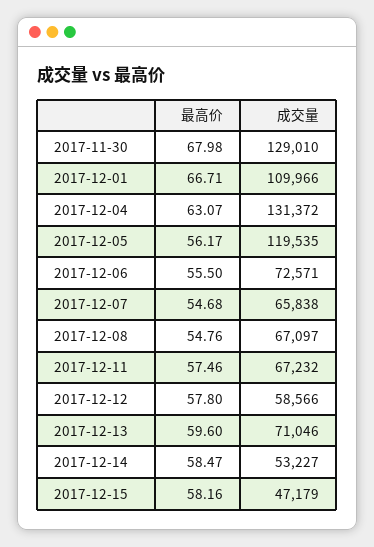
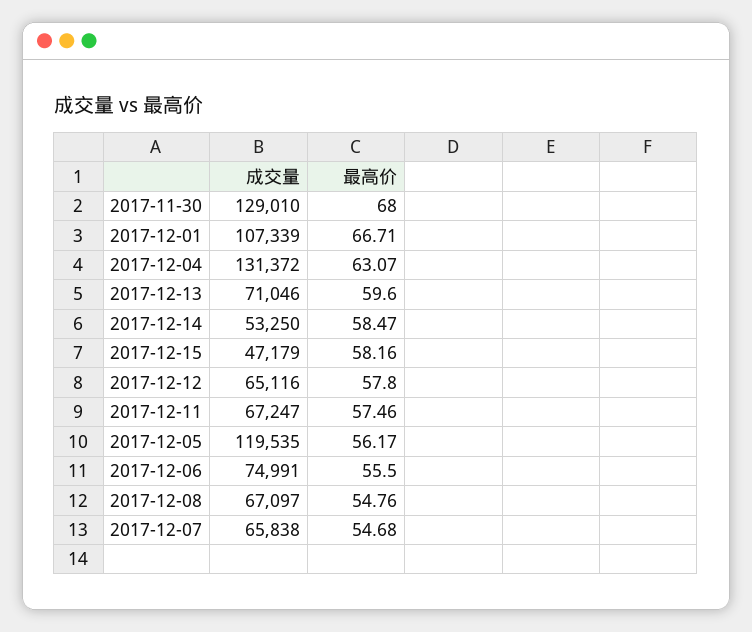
  {
    "最高价": {
-     "2017-11-30": 67.98,
+     "2017-11-30": 68,
      "2017-12-01": 66.71,
      "2017-12-04": 63.07,
      "2017-12-05": 56.17,
      "2017-12-06": 55.5,
      "2017-12-07": 54.68,
      "2017-12-08": 54.76,
      "2017-12-11": 57.46,
      "2017-12-12": 57.8,
      "2017-12-13": 59.6,
      "2017-12-14": 58.47,
      "2017-12-15": 58.16
    },
    "成交量": {
      "2017-11-30": 129010,
-     "2017-12-01": 109966,
+     "2017-12-01": 107339,
      "2017-12-04": 131372,
      "2017-12-05": 119535,
-     "2017-12-06": 72571,
+     "2017-12-06": 74991,
      "2017-12-07": 65838,
      "2017-12-08": 67097,
-     "2017-12-11": 67232,
+     "2017-12-11": 67247,
-     "2017-12-12": 58566,
+     "2017-12-12": 65116,
      "2017-12-13": 71046,
-     "2017-12-14": 53227,
+     "2017-12-14": 53250,
      "2017-12-15": 47179
    }
  }

